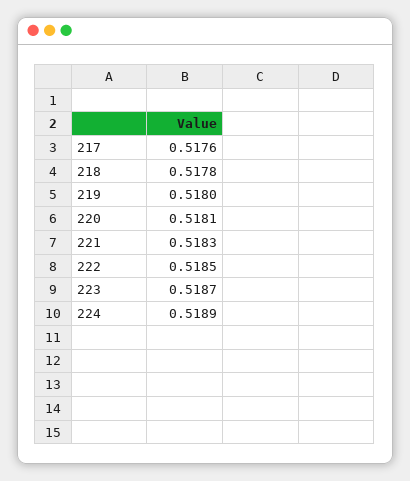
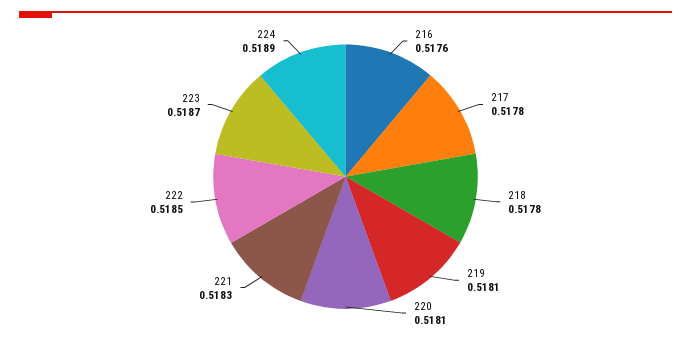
  {
-   "217": 0.5176,
+   "217": 0.5178,
    "218": 0.5178,
-   "219": 0.518,
+   "219": 0.5181,
    "220": 0.5181,
    "221": 0.5183,
    "222": 0.5185,
    "223": 0.5187,
-   "224": 0.5189
+   "224": 0.5189,
+   "216": 0.5176
  }

